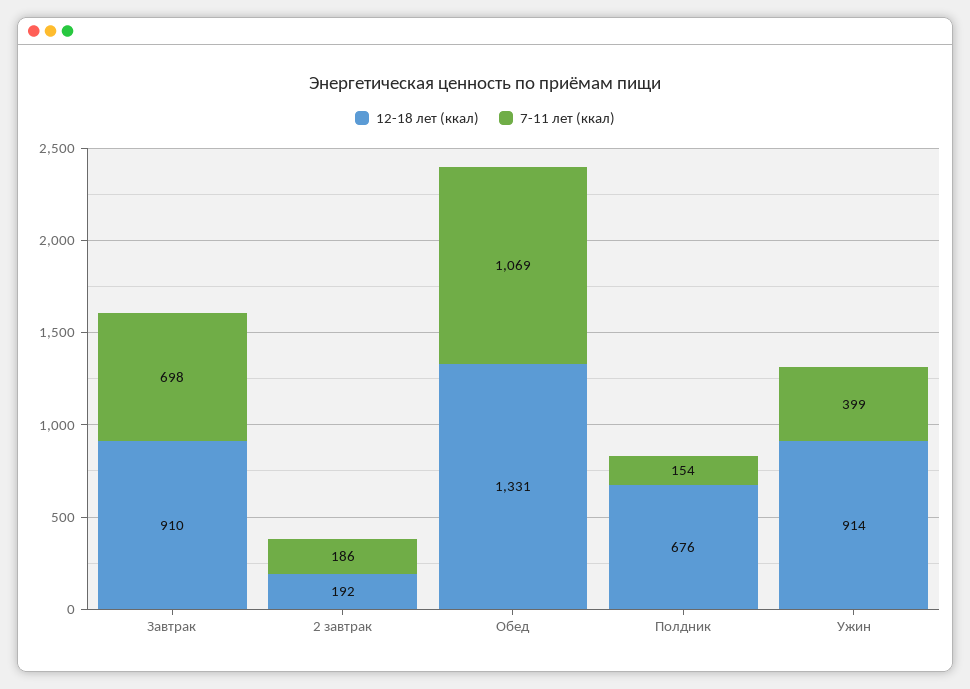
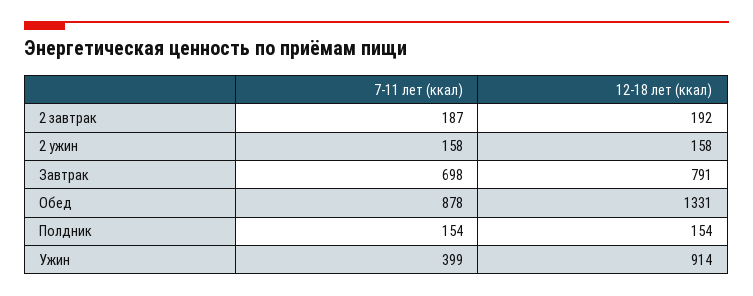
  {
    "12-18 лет (ккал)": {
-     "Завтрак": 910,
+     "Завтрак": 791,
      "2 завтрак": 192,
      "Обед": 1331,
-     "Полдник": 676,
+     "Полдник": 154,
-     "Ужин": 914
+     "Ужин": 914,
+     "2 ужин": 158
    },
    "7-11 лет (ккал)": {
      "Завтрак": 698,
-     "2 завтрак": 186,
+     "2 завтрак": 187,
-     "Обед": 1069,
+     "Обед": 878,
      "Полдник": 154,
-     "Ужин": 399
+     "Ужин": 399,
+     "2 ужин": 158
    }
  }

